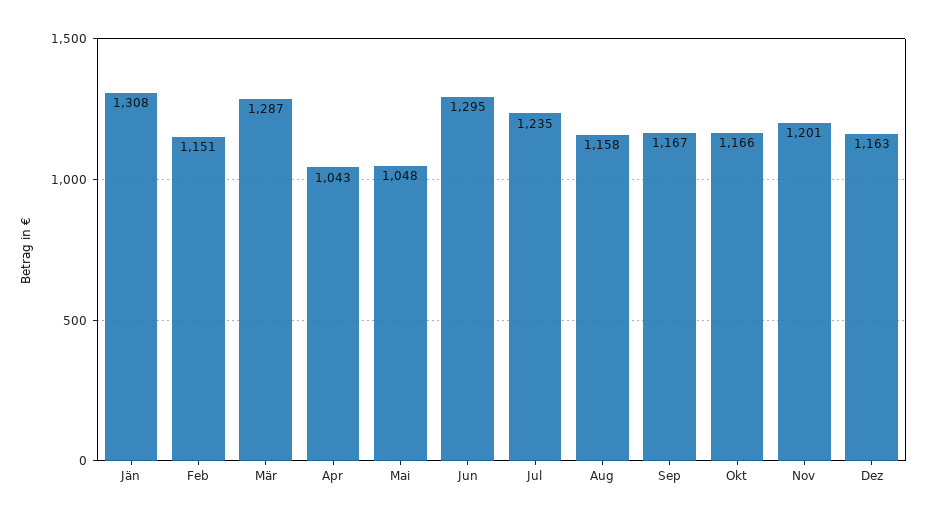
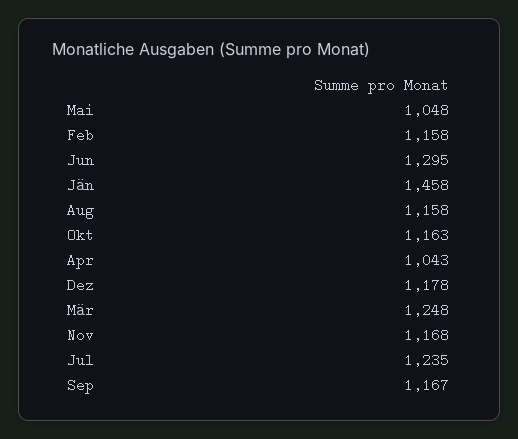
  {
-   "Jän": 1308,
+   "Jän": 1458,
-   "Feb": 1151,
+   "Feb": 1158,
-   "Mär": 1287,
+   "Mär": 1248,
    "Apr": 1043,
    "Mai": 1048,
    "Jun": 1295,
    "Jul": 1235,
    "Aug": 1158,
    "Sep": 1167,
-   "Okt": 1166,
+   "Okt": 1163,
-   "Nov": 1201,
+   "Nov": 1168,
-   "Dez": 1163
+   "Dez": 1178
  }

